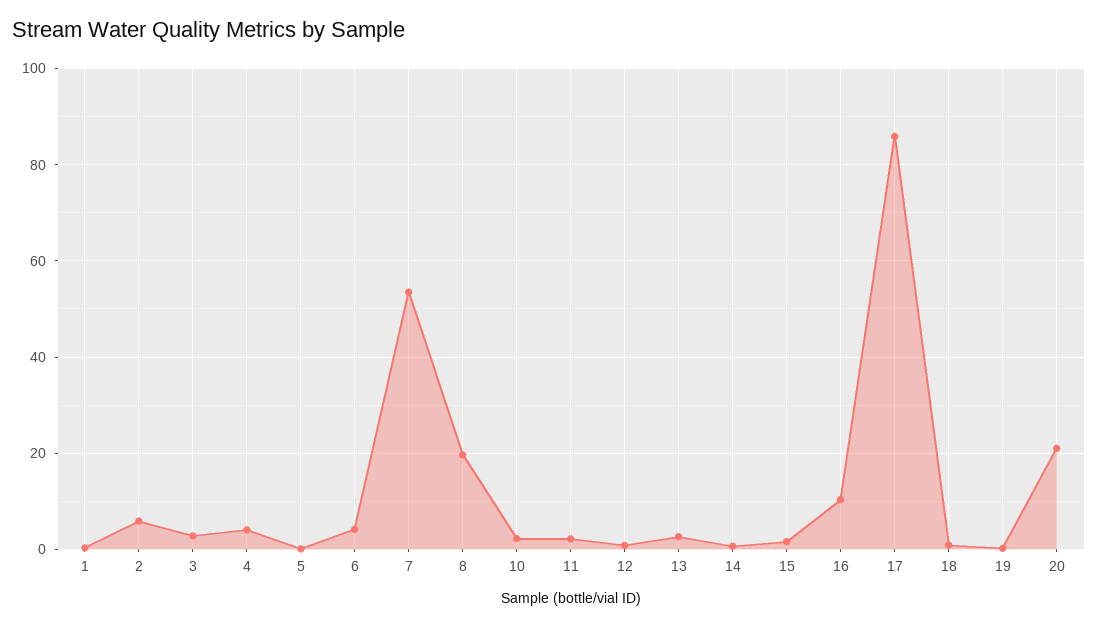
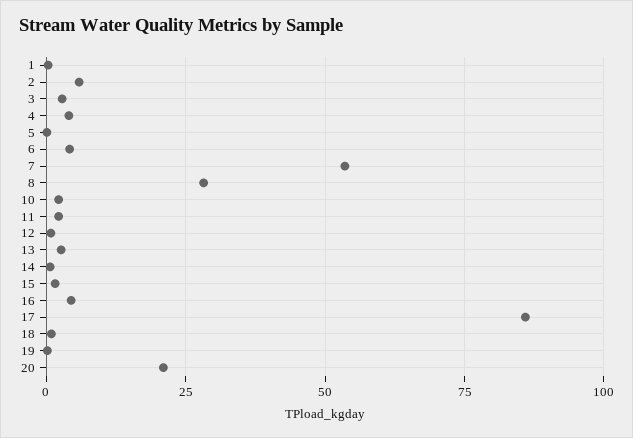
  {
    "1": 0,
    "2": 6,
    "3": 2,
    "4": 4,
    "5": 0,
    "6": 4,
    "7": 54,
-   "8": 20,
+   "8": 27.5,
    "10": 2,
    "11": 2,
    "12": 0,
    "13": 2,
    "14": 0,
    "15": 2,
-   "16": 10,
+   "16": 5,
    "17": 86,
    "18": 0,
    "19": 0,
    "20": 20
  }

